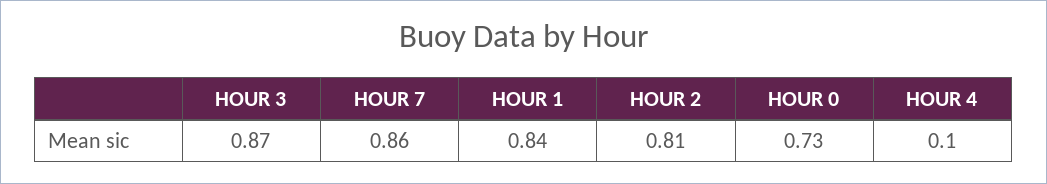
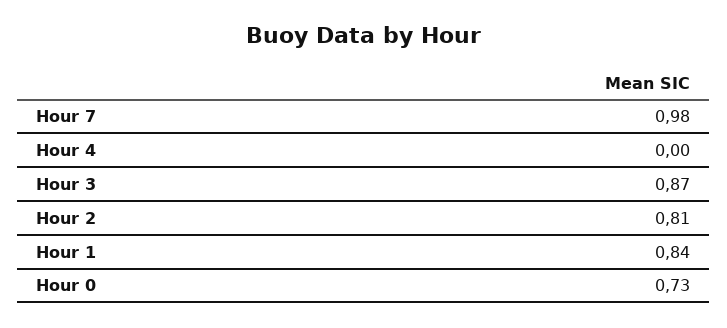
  {
    "HOUR 3": 0.87,
-   "HOUR 7": 0.86,
+   "HOUR 7": 0.98,
    "HOUR 1": 0.84,
    "HOUR 2": 0.81,
    "HOUR 0": 0.73,
-   "HOUR 4": 0.1
+   "HOUR 4": 0
  }

